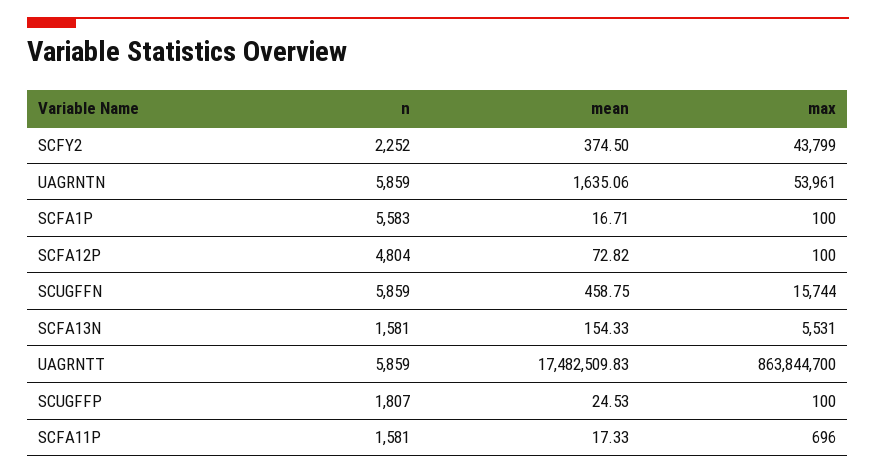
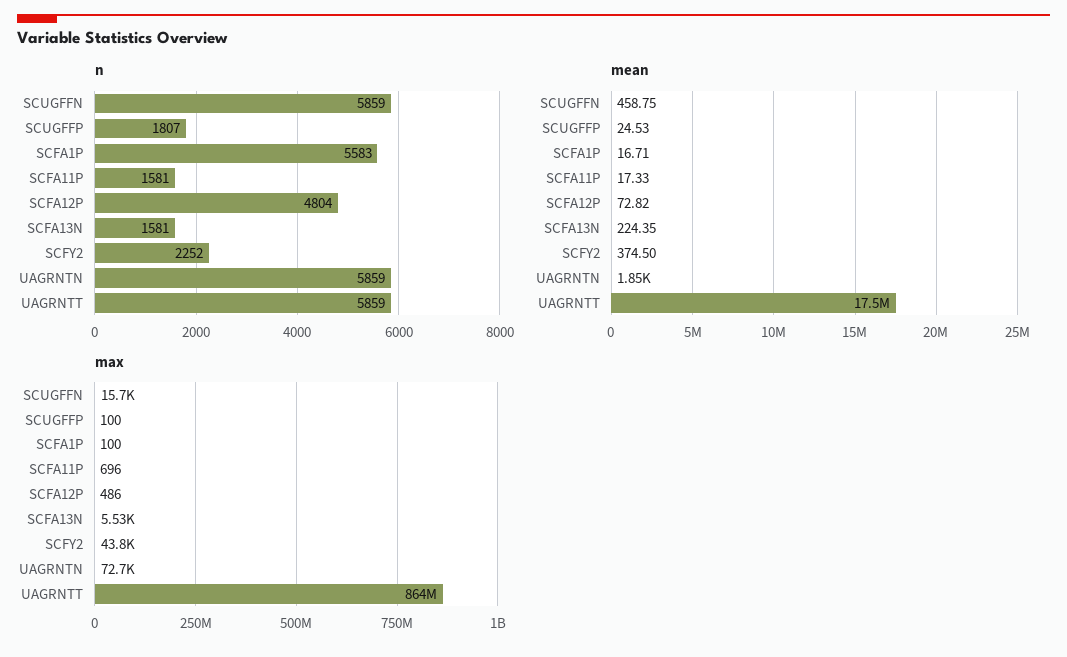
  {
    "n": {
      "SCFY2": 2252,
      "UAGRNTN": 5859,
      "SCFA1P": 5583,
      "SCFA12P": 4804,
      "SCUGFFN": 5859,
      "SCFA13N": 1581,
      "UAGRNTT": 5859,
      "SCUGFFP": 1807,
      "SCFA11P": 1581
    },
    "mean": {
      "SCFY2": 374.5,
-     "UAGRNTN": 1635.06,
+     "UAGRNTN": 1850,
      "SCFA1P": 16.71,
      "SCFA12P": 72.82,
      "SCUGFFN": 458.75,
-     "SCFA13N": 154.33,
+     "SCFA13N": 224.35,
      "UAGRNTT": 17482509.83,
      "SCUGFFP": 24.53,
      "SCFA11P": 17.33
    },
    "max": {
      "SCFY2": 43799,
-     "UAGRNTN": 53961,
+     "UAGRNTN": 72700,
      "SCFA1P": 100,
-     "SCFA12P": 100,
+     "SCFA12P": 486,
      "SCUGFFN": 15744,
      "SCFA13N": 5531,
      "UAGRNTT": 863844700,
      "SCUGFFP": 100,
      "SCFA11P": 696
    }
  }

